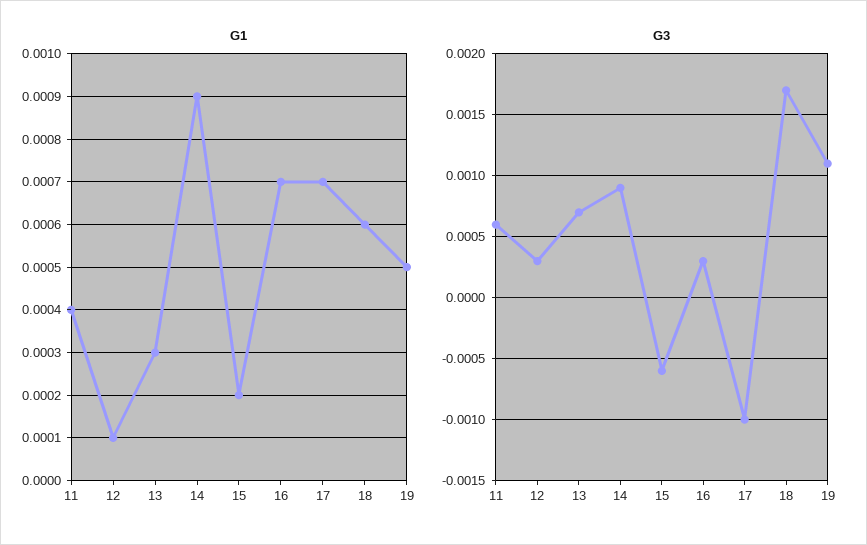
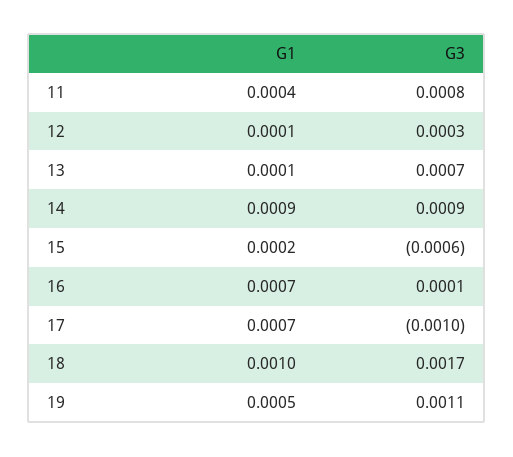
  {
    "G1": {
      "11": 0.0004,
      "12": 0.0001,
-     "13": 0.0003,
+     "13": 0.0001,
      "14": 0.0009,
      "15": 0.0002,
      "16": 0.0007,
      "17": 0.0007,
-     "18": 0.0006,
+     "18": 0.001,
      "19": 0.0005
    },
    "G3": {
-     "11": 0.0006,
+     "11": 0.0008,
      "12": 0.0003,
      "13": 0.0007,
      "14": 0.0009,
      "15": -0.0006,
-     "16": 0.0003,
+     "16": 0.0001,
      "17": -0.001,
      "18": 0.0017,
      "19": 0.0011
    }
  }

